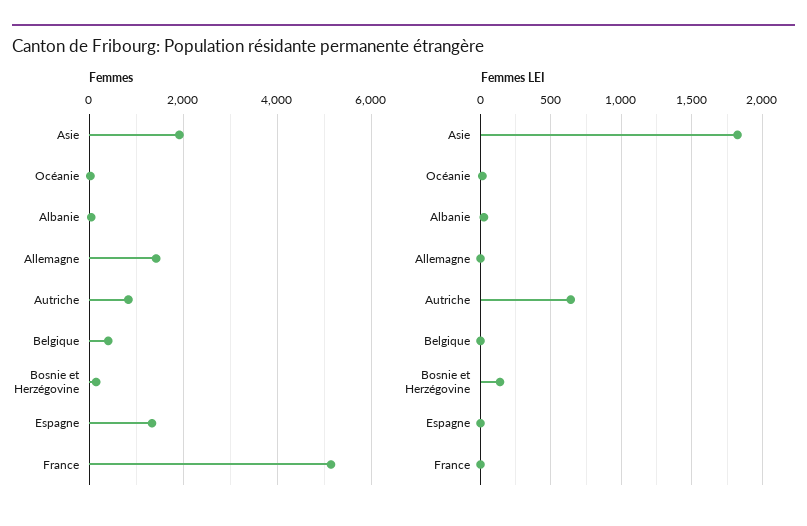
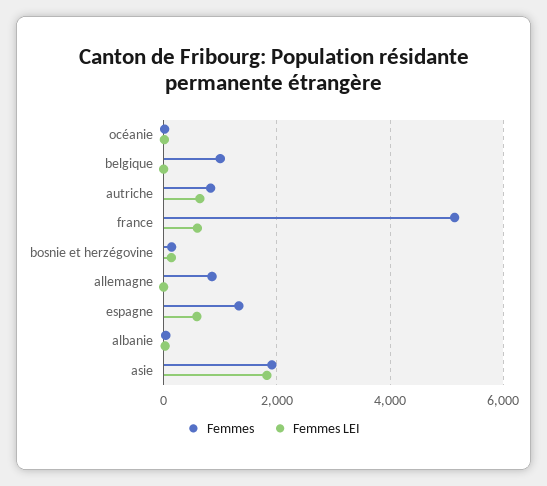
  {
    "Femmes": {
      "Asie": 2000,
      "Océanie": 0,
      "Albanie": 0,
-     "Allemagne": 1400,
+     "Allemagne": 800,
      "Autriche": 800,
-     "Belgique": 400,
+     "Belgique": 1000,
      "Bosnie et Herzégovine": 200,
      "Espagne": 1400,
      "France": 5200
    },
    "Femmes LEI": {
      "Asie": 1800,
      "Océanie": 0,
      "Albanie": 0,
      "Allemagne": 0,
      "Autriche": 650,
      "Belgique": 0,
      "Bosnie et Herzégovine": 150,
-     "Espagne": 0,
+     "Espagne": 600,
-     "France": 0
+     "France": 600
    }
  }

